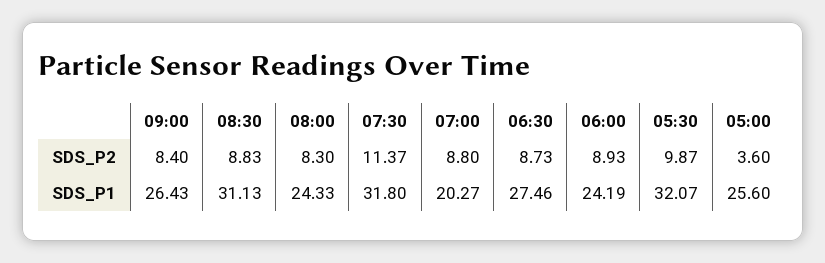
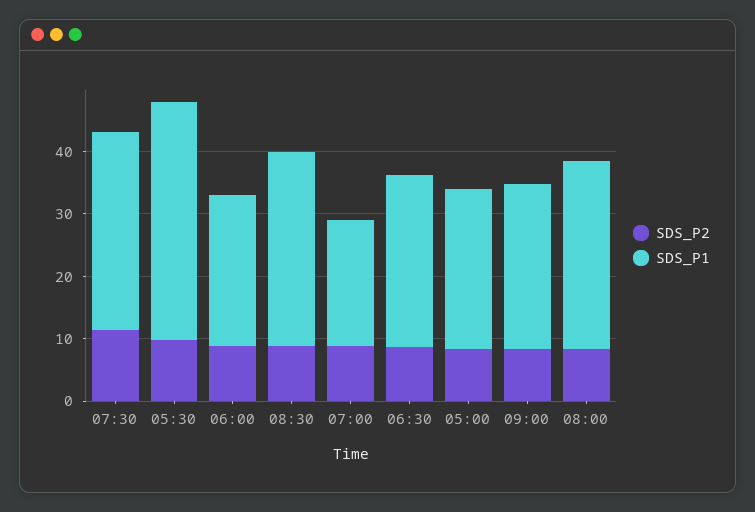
  {
    "SDS_P2": {
      "09:00": 8.4,
      "08:30": 8.83,
      "08:00": 8.3,
      "07:30": 11.37,
      "07:00": 8.8,
      "06:30": 8.73,
      "06:00": 8.93,
      "05:30": 9.87,
-     "05:00": 3.6
+     "05:00": 8
    },
    "SDS_P1": {
      "09:00": 26.43,
      "08:30": 31.13,
-     "08:00": 24.33,
+     "08:00": 30,
      "07:30": 31.8,
      "07:00": 20.27,
      "06:30": 27.46,
      "06:00": 24.19,
-     "05:30": 32.07,
+     "05:30": 38,
      "05:00": 25.6
    }
  }

